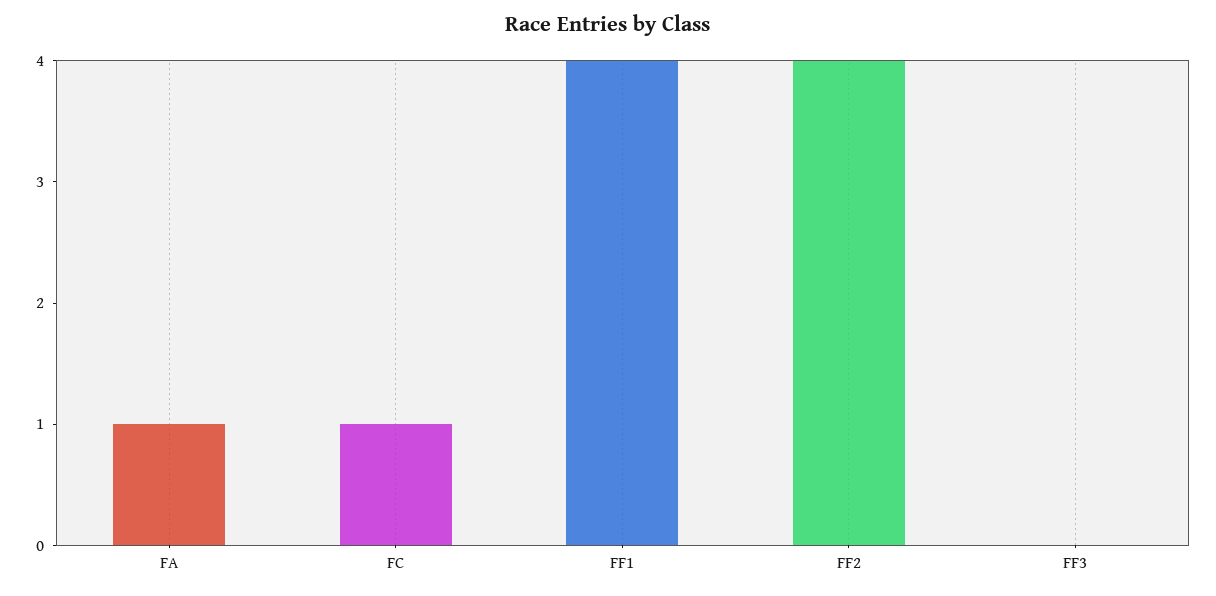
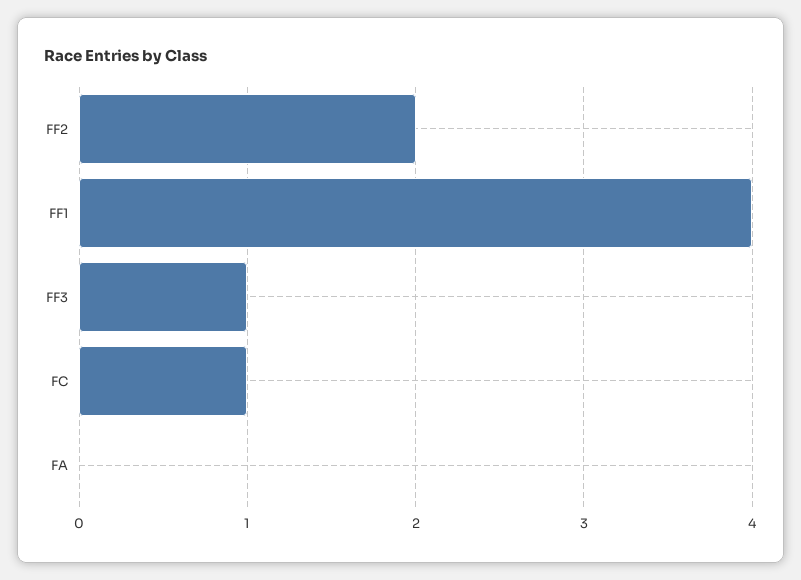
  {
-   "FA": 1,
+   "FA": 0,
    "FC": 1,
    "FF1": 4,
-   "FF2": 4,
+   "FF2": 2,
-   "FF3": 0
+   "FF3": 1
  }

